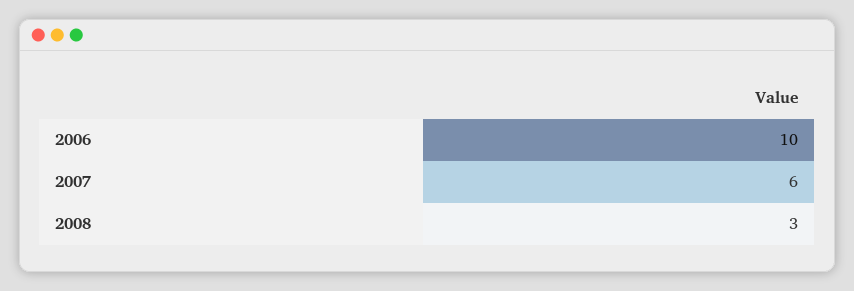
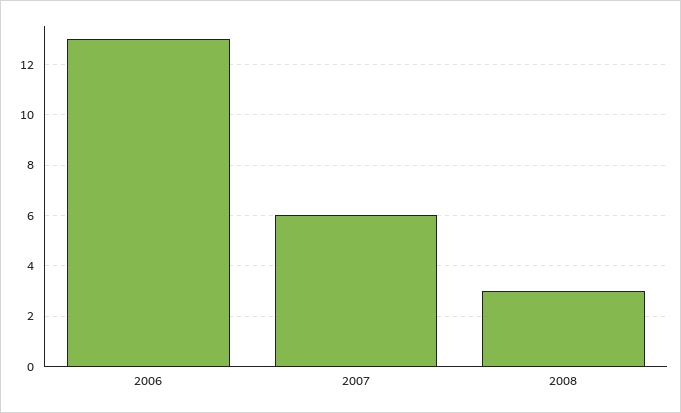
  {
-   "2006": 10,
+   "2006": 13,
    "2007": 6,
    "2008": 3
  }

